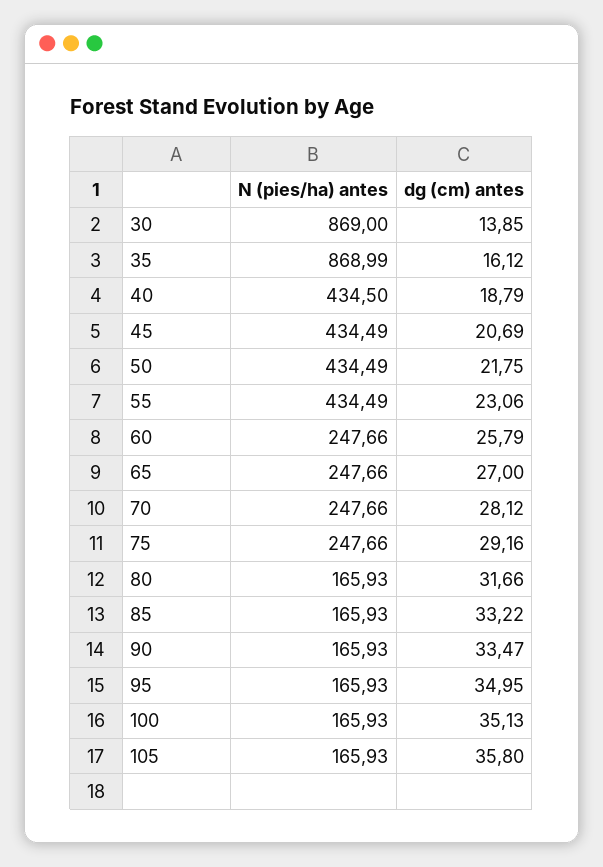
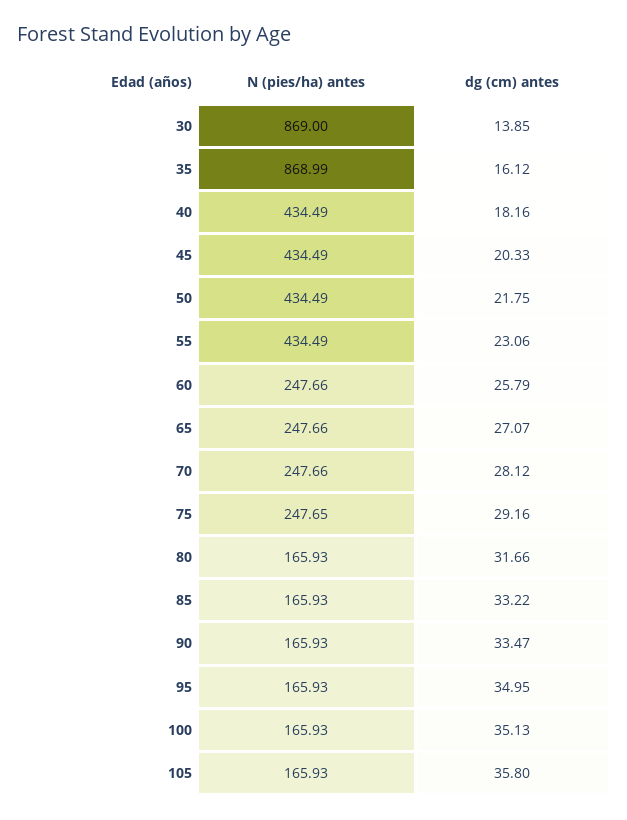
  {
    "N (pies/ha) antes": {
      "30": 869,
      "35": 868.99,
-     "40": 434.5,
+     "40": 434.49,
      "45": 434.49,
      "50": 434.49,
      "55": 434.49,
      "60": 247.66,
      "65": 247.66,
      "70": 247.66,
-     "75": 247.66,
+     "75": 247.65,
      "80": 165.93,
      "85": 165.93,
      "90": 165.93,
      "95": 165.93,
      "100": 165.93,
      "105": 165.93
    },
    "dg (cm) antes": {
      "30": 13.85,
      "35": 16.12,
-     "40": 18.79,
+     "40": 18.16,
-     "45": 20.69,
+     "45": 20.33,
      "50": 21.75,
      "55": 23.06,
      "60": 25.79,
-     "65": 27,
+     "65": 27.07,
      "70": 28.12,
      "75": 29.16,
      "80": 31.66,
      "85": 33.22,
      "90": 33.47,
      "95": 34.95,
      "100": 35.13,
      "105": 35.8
    }
  }

